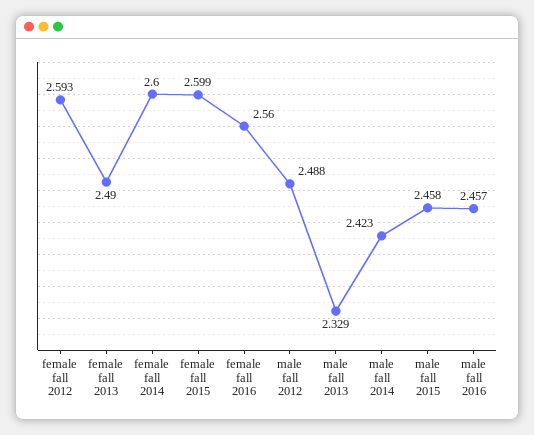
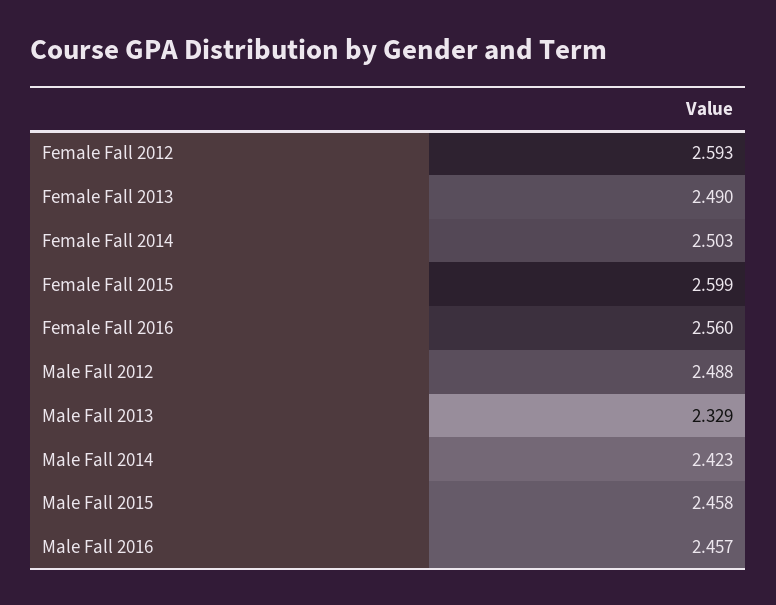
  {
    "female fall 2012": 2.593,
    "female fall 2013": 2.49,
-   "female fall 2014": 2.6,
+   "female fall 2014": 2.503,
    "female fall 2015": 2.599,
    "female fall 2016": 2.56,
    "male fall 2012": 2.488,
    "male fall 2013": 2.329,
    "male fall 2014": 2.423,
    "male fall 2015": 2.458,
    "male fall 2016": 2.457
  }

